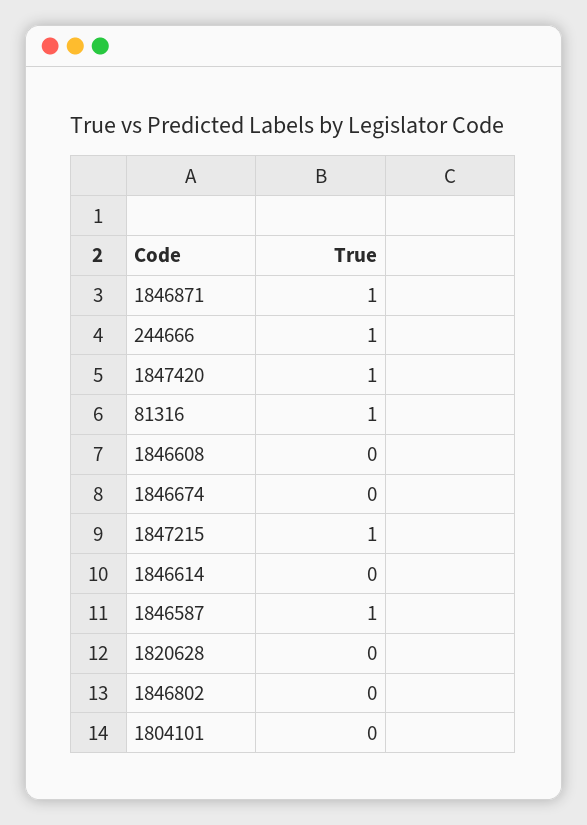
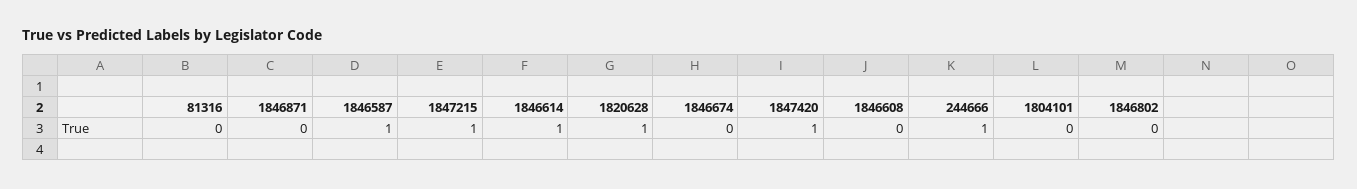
  {
-   "1846871": 1,
+   "1846871": 0,
    "244666": 1,
    "1847420": 1,
-   "81316": 1,
+   "81316": 0,
    "1846608": 0,
    "1846674": 0,
    "1847215": 1,
-   "1846614": 0,
+   "1846614": 1,
    "1846587": 1,
-   "1820628": 0,
+   "1820628": 1,
    "1846802": 0,
    "1804101": 0
  }

